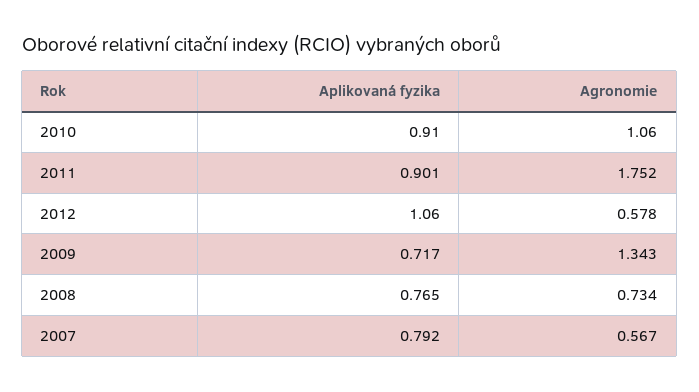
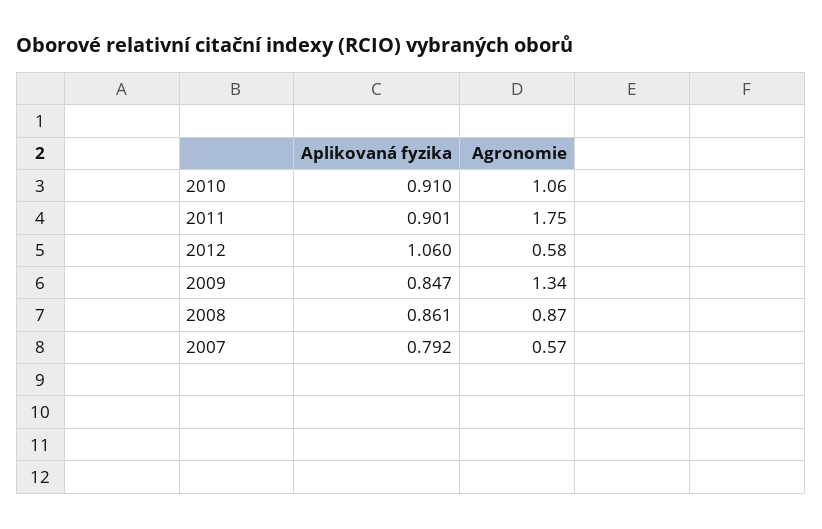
  {
    "Aplikovaná fyzika": {
      "2010": 0.91,
      "2011": 0.901,
      "2012": 1.06,
-     "2009": 0.717,
+     "2009": 0.847,
-     "2008": 0.765,
+     "2008": 0.861,
      "2007": 0.792
    },
    "Agronomie": {
      "2010": 1.06,
      "2011": 1.752,
      "2012": 0.578,
      "2009": 1.343,
-     "2008": 0.734,
+     "2008": 0.87,
      "2007": 0.567
    }
  }

